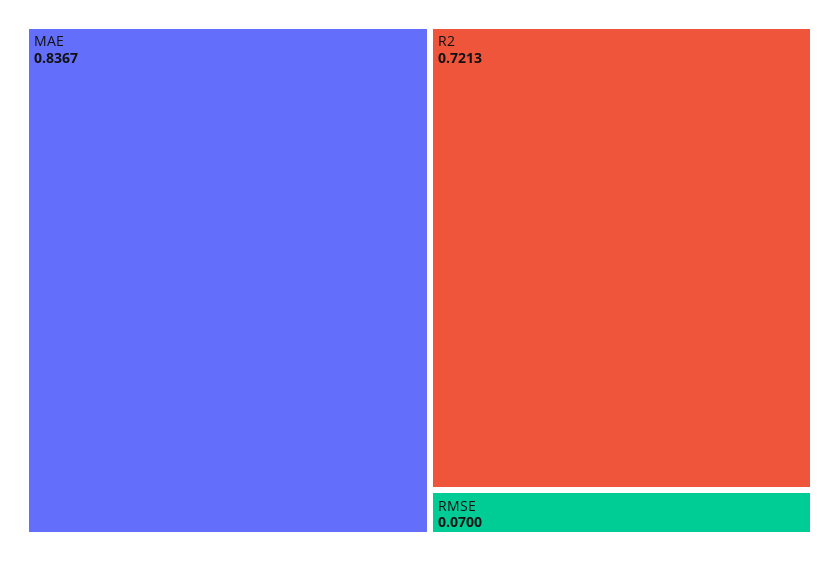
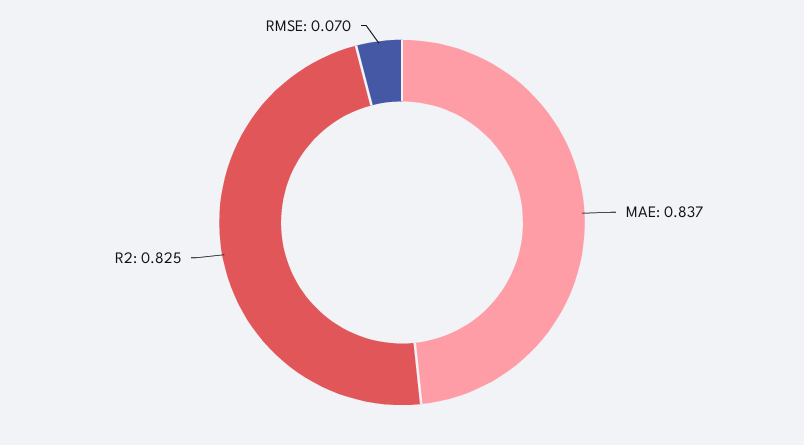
  {
    "MAE": 0.8367,
-   "R2": 0.7213,
+   "R2": 0.825,
    "RMSE": 0.07
  }

